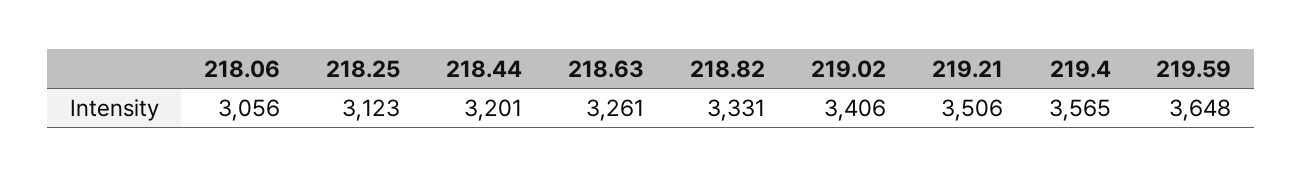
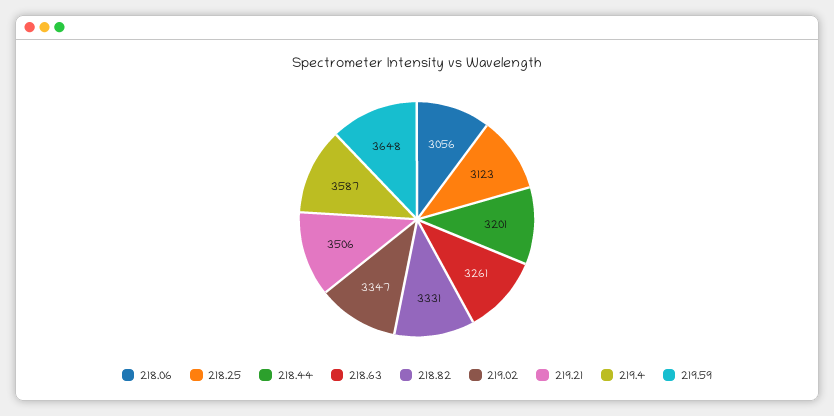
  {
    "218.06": 3056,
    "218.25": 3123,
    "218.44": 3201,
    "218.63": 3261,
    "218.82": 3331,
-   "219.02": 3406,
+   "219.02": 3347,
    "219.21": 3506,
-   "219.4": 3565,
+   "219.4": 3587,
    "219.59": 3648
  }

